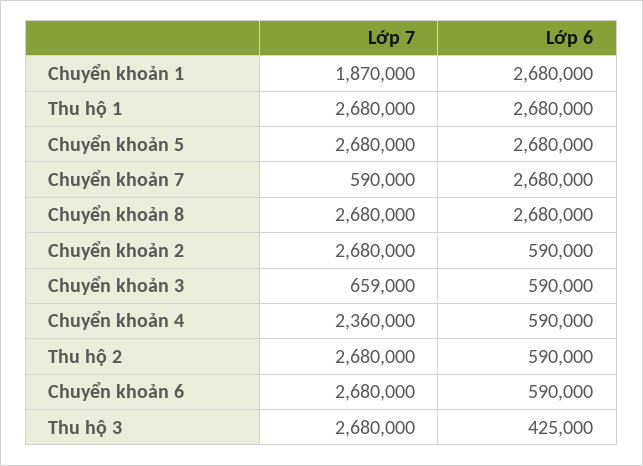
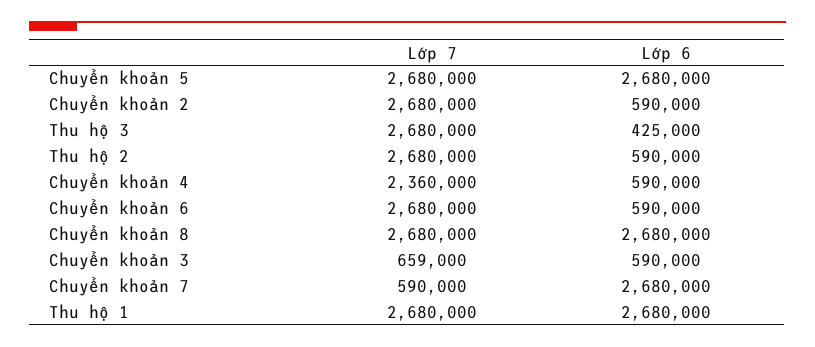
  {
    "Lớp 7": {
-     "Chuyển khoản 1": 1870000,
      "Thu hộ 1": 2680000,
      "Chuyển khoản 5": 2680000,
      "Chuyển khoản 7": 590000,
      "Chuyển khoản 8": 2680000,
      "Chuyển khoản 2": 2680000,
      "Chuyển khoản 3": 659000,
      "Chuyển khoản 4": 2360000,
      "Thu hộ 2": 2680000,
      "Chuyển khoản 6": 2680000,
      "Thu hộ 3": 2680000
    },
    "Lớp 6": {
-     "Chuyển khoản 1": 2680000,
      "Thu hộ 1": 2680000,
      "Chuyển khoản 5": 2680000,
      "Chuyển khoản 7": 2680000,
      "Chuyển khoản 8": 2680000,
      "Chuyển khoản 2": 590000,
      "Chuyển khoản 3": 590000,
      "Chuyển khoản 4": 590000,
      "Thu hộ 2": 590000,
      "Chuyển khoản 6": 590000,
      "Thu hộ 3": 425000
    }
  }

